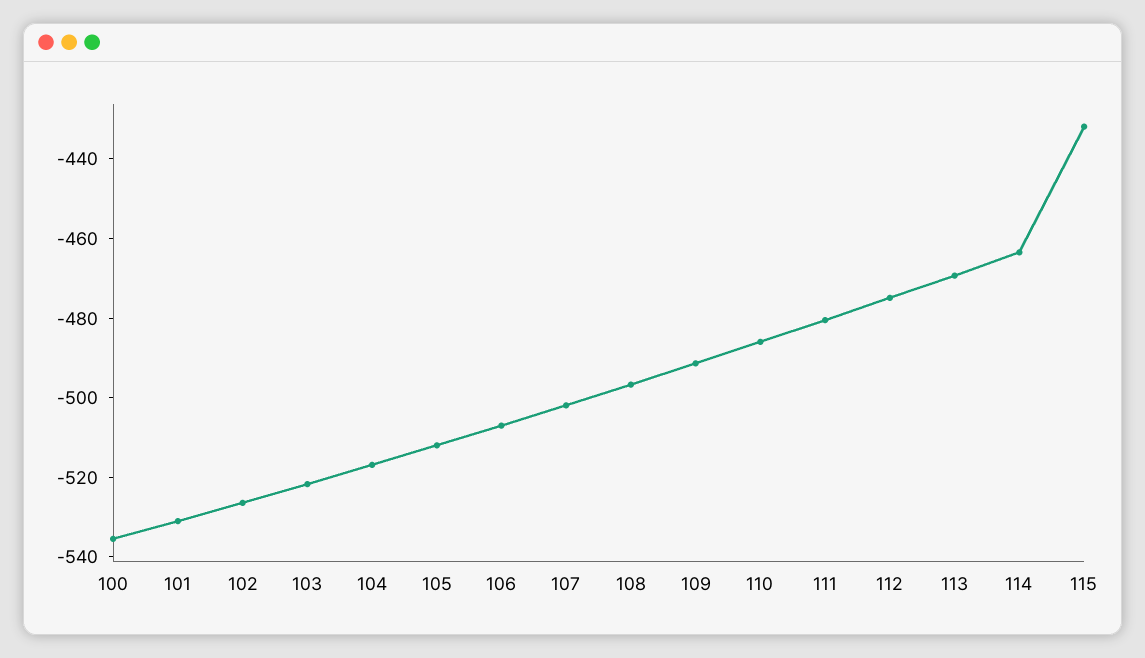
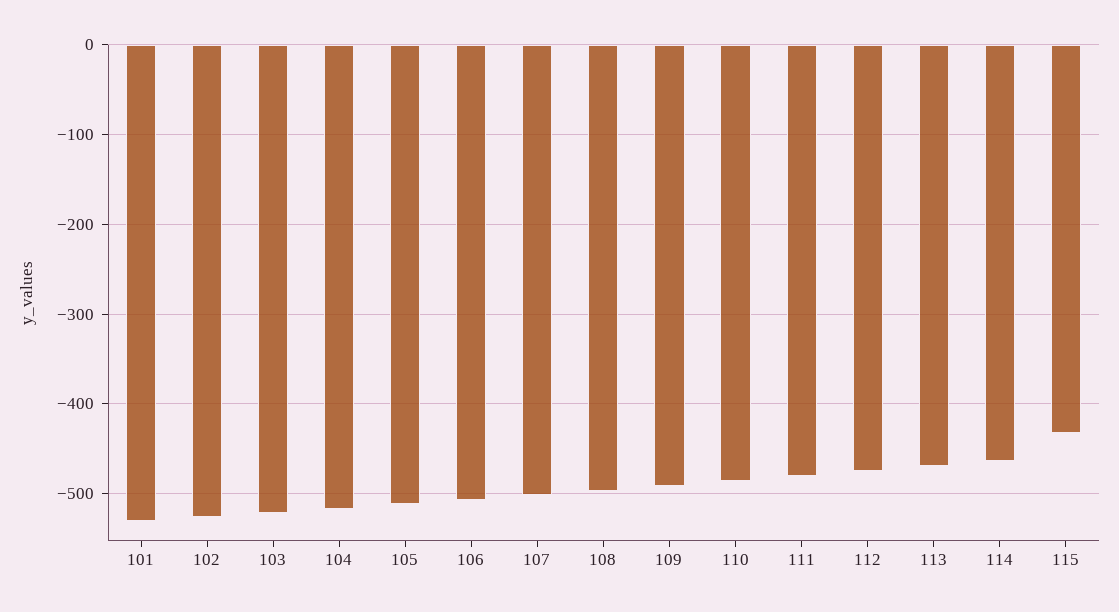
  {
-   "100": -535,
    "101": -530,
    "102": -525,
    "103": -520,
    "104": -515,
    "105": -510,
    "106": -505,
    "107": -500,
    "108": -495,
    "109": -490,
    "110": -485,
    "111": -480,
    "112": -475,
    "113": -470,
    "114": -465,
    "115": -430
  }

